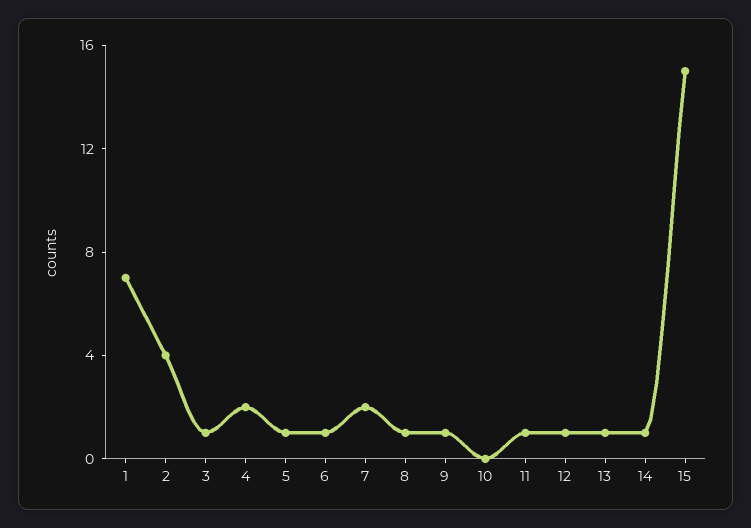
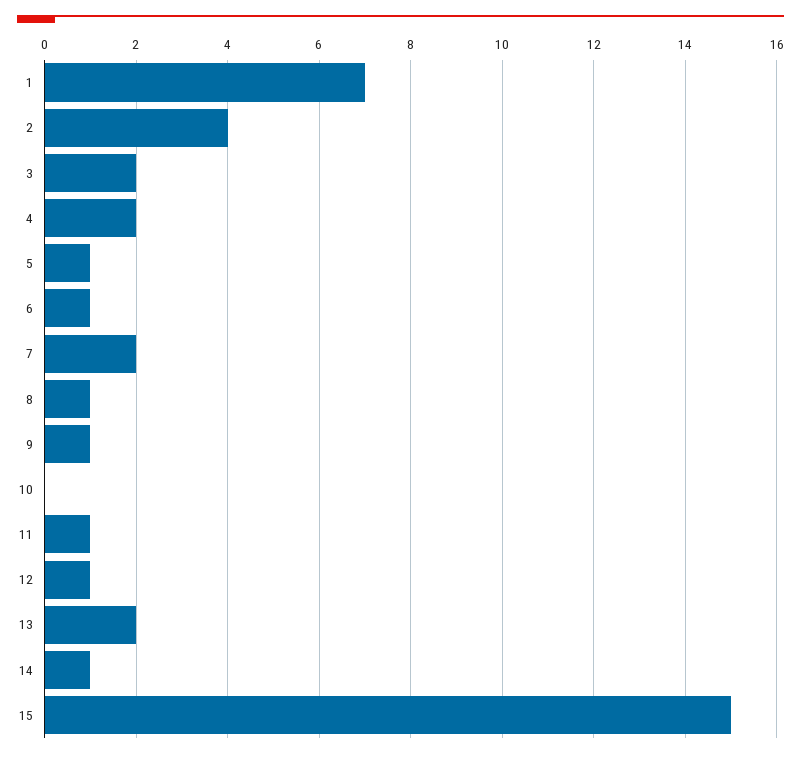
  {
    "1": 7,
    "2": 4,
-   "3": 1,
+   "3": 2,
    "4": 2,
    "5": 1,
    "6": 1,
    "7": 2,
    "8": 1,
    "9": 1,
    "10": 0,
    "11": 1,
    "12": 1,
-   "13": 1,
+   "13": 2,
    "14": 1,
    "15": 15
  }

